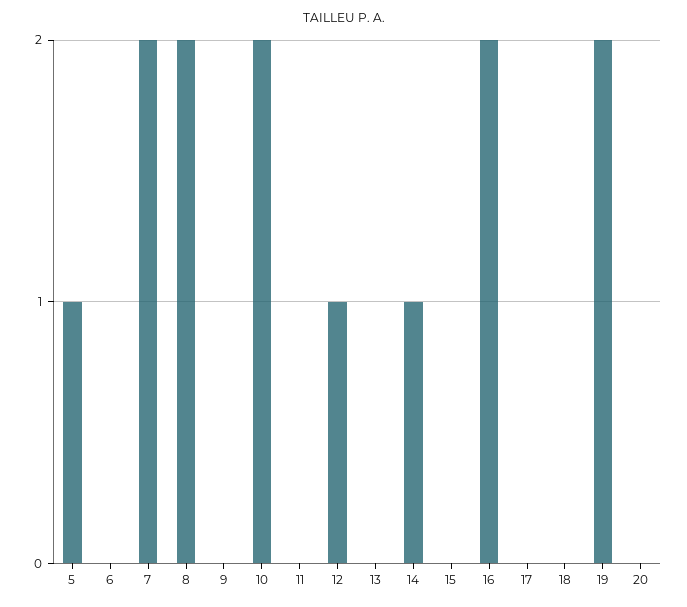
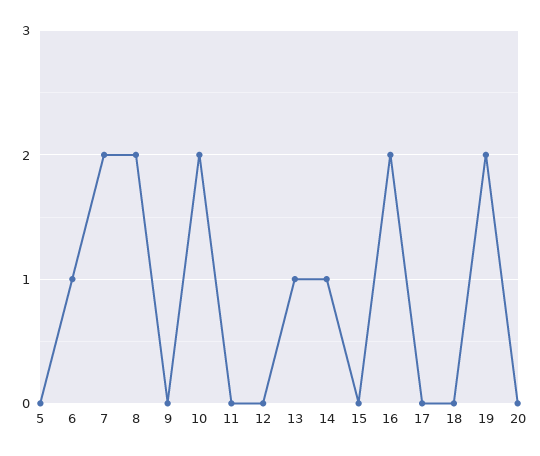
  {
-   "5": 1,
+   "5": 0,
-   "6": 0,
+   "6": 1,
    "7": 2,
    "8": 2,
    "9": 0,
    "10": 2,
    "11": 0,
-   "12": 1,
+   "12": 0,
-   "13": 0,
+   "13": 1,
    "14": 1,
    "15": 0,
    "16": 2,
    "17": 0,
    "18": 0,
    "19": 2,
    "20": 0
  }

